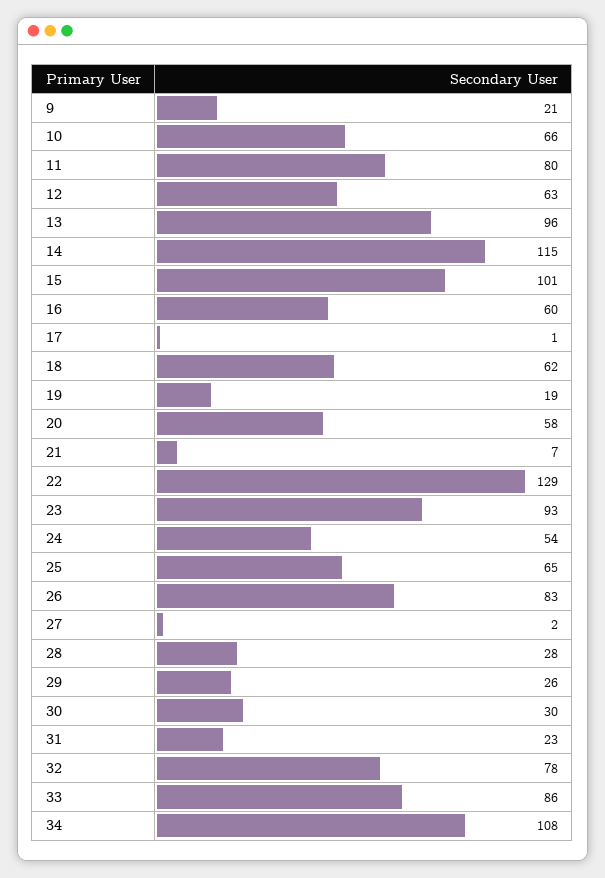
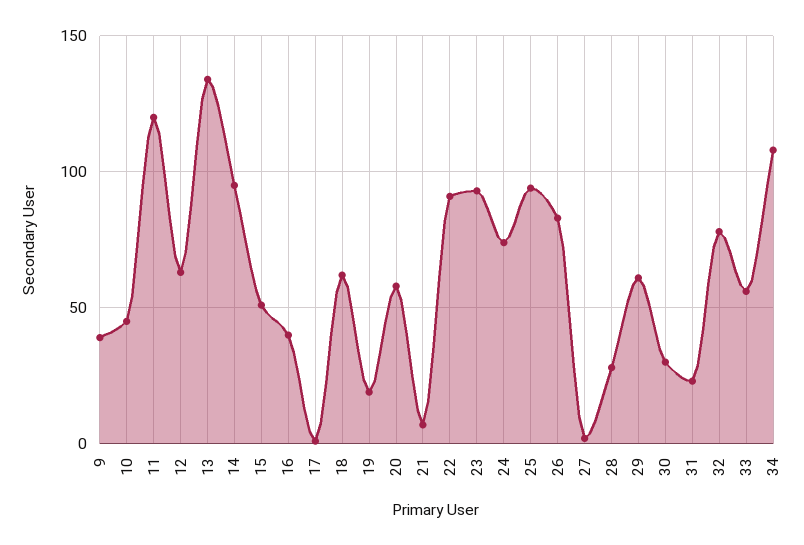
  {
-   "9": 21,
+   "9": 40,
-   "10": 66,
+   "10": 45,
-   "11": 80,
+   "11": 120,
    "12": 63,
-   "13": 96,
+   "13": 135,
-   "14": 115,
+   "14": 95,
-   "15": 101,
+   "15": 50,
-   "16": 60,
+   "16": 40,
    "17": 1,
    "18": 62,
    "19": 19,
    "20": 58,
    "21": 7,
-   "22": 129,
+   "22": 90,
    "23": 93,
-   "24": 54,
+   "24": 75,
-   "25": 65,
+   "25": 95,
    "26": 83,
    "27": 2,
    "28": 28,
-   "29": 26,
+   "29": 60,
    "30": 30,
    "31": 23,
    "32": 78,
-   "33": 86,
+   "33": 55,
    "34": 108
  }

